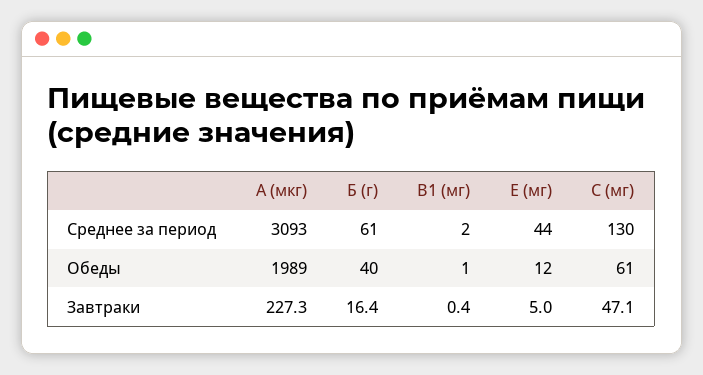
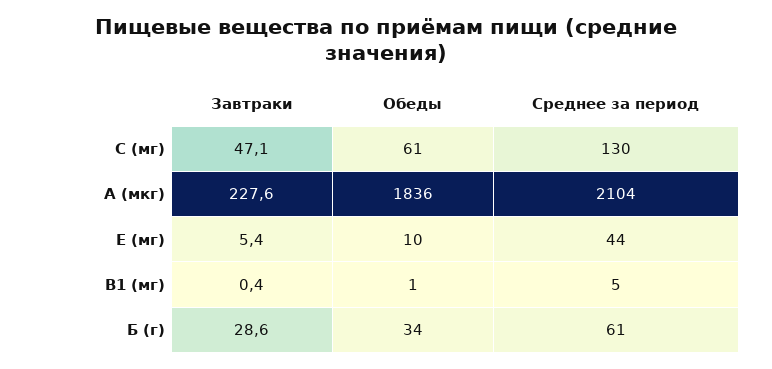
  {
    "А (мкг)": {
-     "Среднее за период": 3093,
+     "Среднее за период": 2104,
-     "Обеды": 1989,
+     "Обеды": 1836,
-     "Завтраки": 227.3
+     "Завтраки": 227.6
    },
    "Б (г)": {
      "Среднее за период": 61,
-     "Обеды": 40,
+     "Обеды": 34,
-     "Завтраки": 16.4
+     "Завтраки": 28.6
    },
    "В1 (мг)": {
-     "Среднее за период": 2,
+     "Среднее за период": 5,
      "Обеды": 1,
      "Завтраки": 0.4
    },
    "Е (мг)": {
      "Среднее за период": 44,
-     "Обеды": 12,
+     "Обеды": 10,
-     "Завтраки": 5
+     "Завтраки": 5.4
    },
    "С (мг)": {
      "Среднее за период": 130,
      "Обеды": 61,
      "Завтраки": 47.1
    }
  }

